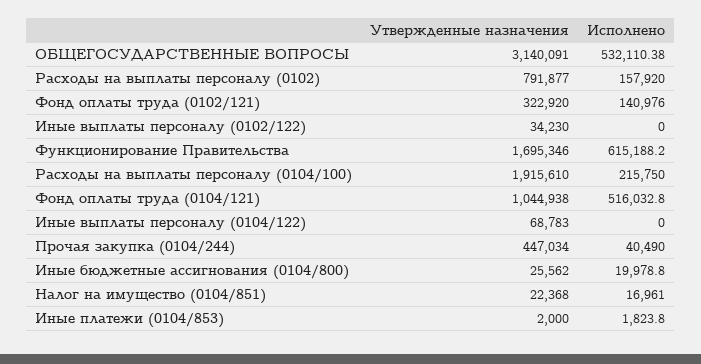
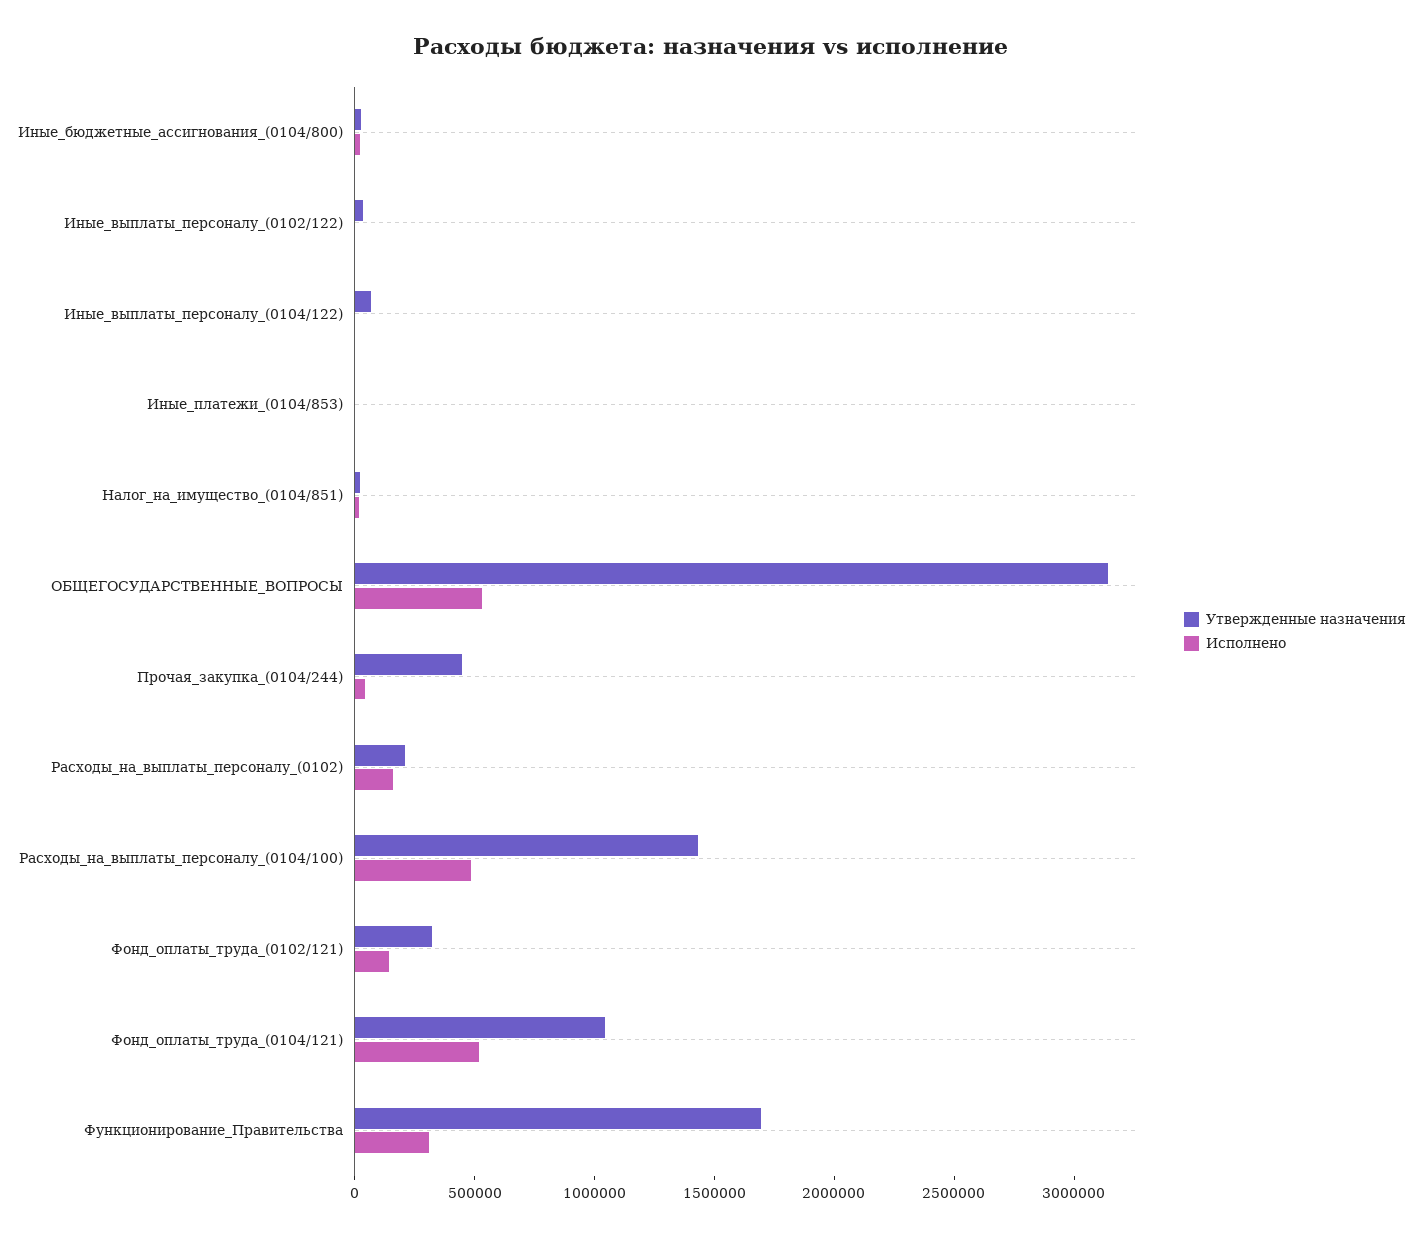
  {
    "Утвержденные назначения": {
      "ОБЩЕГОСУДАРСТВЕННЫЕ ВОПРОСЫ": 3140091,
-     "Расходы на выплаты персоналу (0102)": 791877,
+     "Расходы на выплаты персоналу (0102)": 200000,
      "Фонд оплаты труда (0102/121)": 322920,
      "Иные выплаты персоналу (0102/122)": 34230,
      "Функционирование Правительства": 1695346,
-     "Расходы на выплаты персоналу (0104/100)": 1915610,
+     "Расходы на выплаты персоналу (0104/100)": 1400000,
      "Фонд оплаты труда (0104/121)": 1044938,
      "Иные выплаты персоналу (0104/122)": 68783,
      "Прочая закупка (0104/244)": 447034,
      "Иные бюджетные ассигнования (0104/800)": 25562,
      "Налог на имущество (0104/851)": 22368,
      "Иные платежи (0104/853)": 2000
    },
    "Исполнено": {
      "ОБЩЕГОСУДАРСТВЕННЫЕ ВОПРОСЫ": 532110.38,
      "Расходы на выплаты персоналу (0102)": 157920,
      "Фонд оплаты труда (0102/121)": 140976,
      "Иные выплаты персоналу (0102/122)": 0,
-     "Функционирование Правительства": 615188.2,
+     "Функционирование Правительства": 300000,
-     "Расходы на выплаты персоналу (0104/100)": 215750,
+     "Расходы на выплаты персоналу (0104/100)": 500000,
      "Фонд оплаты труда (0104/121)": 516032.8,
      "Иные выплаты персоналу (0104/122)": 0,
      "Прочая закупка (0104/244)": 40490,
      "Иные бюджетные ассигнования (0104/800)": 19978.8,
      "Налог на имущество (0104/851)": 16961,
      "Иные платежи (0104/853)": 1823.8
    }
  }

